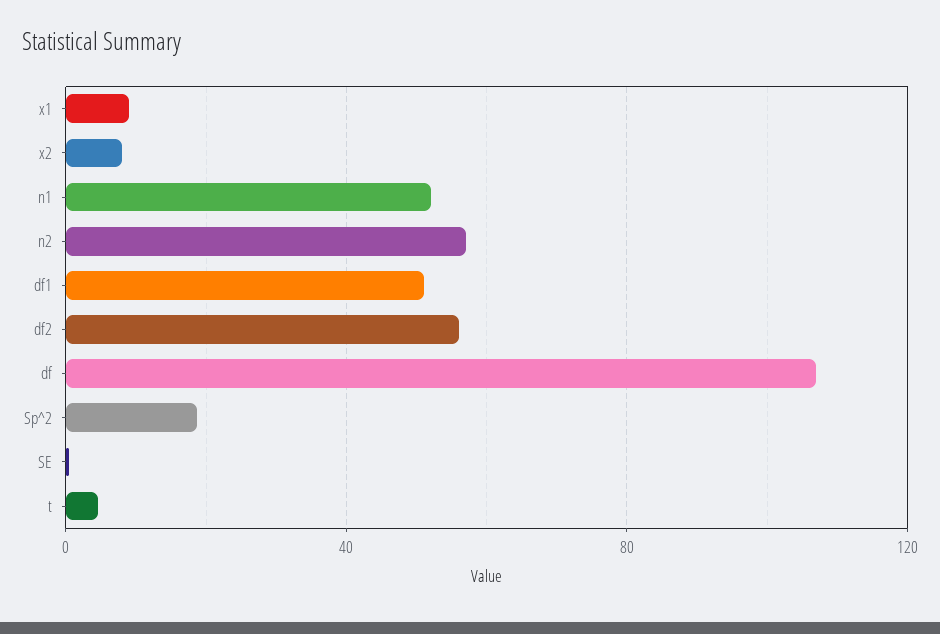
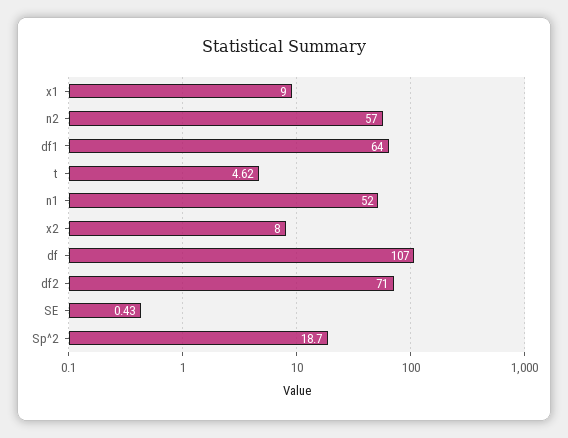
  {
    "x1": 9,
    "x2": 8,
    "n1": 52,
    "n2": 57,
-   "df1": 50,
+   "df1": 64,
-   "df2": 55,
+   "df2": 71,
    "df": 107,
    "Sp^2": 18.7,
    "SE": 0.43,
    "t": 4.62
  }

